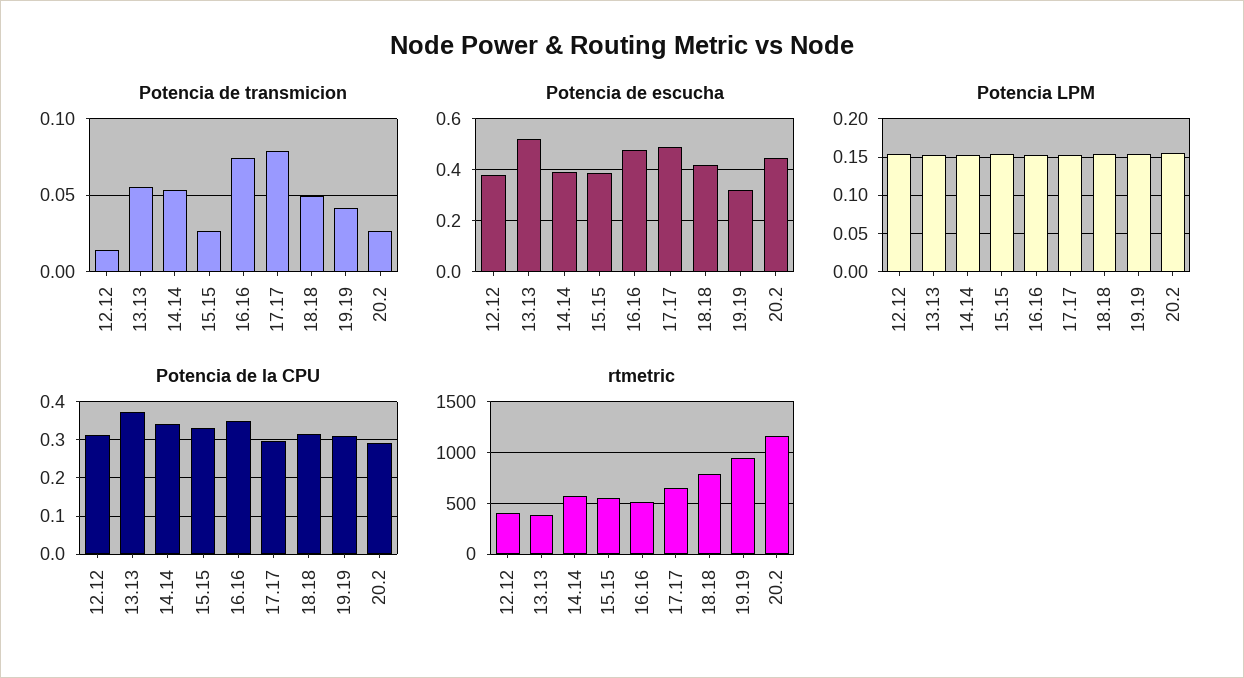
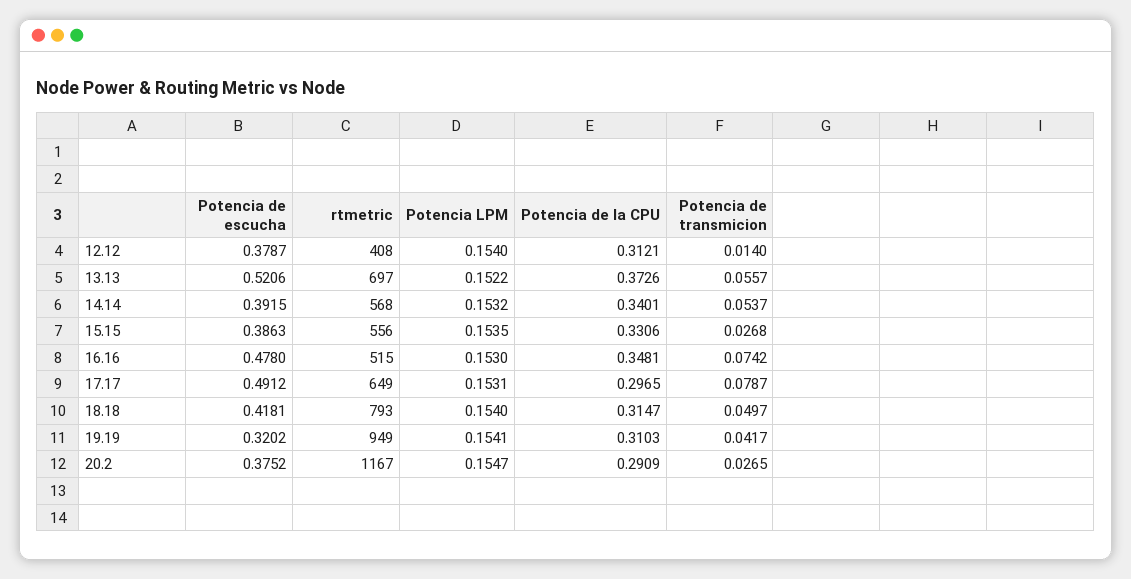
  {
    "Potencia de transmicion": {
      "12.12": 0.014,
      "13.13": 0.0557,
      "14.14": 0.0537,
      "15.15": 0.0268,
      "16.16": 0.0742,
      "17.17": 0.0787,
      "18.18": 0.0497,
      "19.19": 0.0417,
      "20.2": 0.0265
    },
    "Potencia de escucha": {
      "12.12": 0.3787,
      "13.13": 0.5206,
      "14.14": 0.3915,
      "15.15": 0.3863,
      "16.16": 0.478,
      "17.17": 0.4912,
      "18.18": 0.4181,
      "19.19": 0.3202,
-     "20.2": 0.45
+     "20.2": 0.3752
    },
    "Potencia LPM": {
      "12.12": 0.154,
      "13.13": 0.1522,
      "14.14": 0.1532,
      "15.15": 0.1535,
      "16.16": 0.153,
      "17.17": 0.1531,
      "18.18": 0.154,
      "19.19": 0.1541,
      "20.2": 0.1547
    },
    "Potencia de la CPU": {
      "12.12": 0.3121,
      "13.13": 0.3726,
      "14.14": 0.3401,
      "15.15": 0.3306,
      "16.16": 0.3481,
      "17.17": 0.2965,
      "18.18": 0.3147,
      "19.19": 0.3103,
      "20.2": 0.2909
    },
    "rtmetric": {
      "12.12": 408,
-     "13.13": 400,
+     "13.13": 697,
      "14.14": 568,
      "15.15": 556,
      "16.16": 515,
      "17.17": 649,
      "18.18": 793,
      "19.19": 949,
      "20.2": 1167
    }
  }

